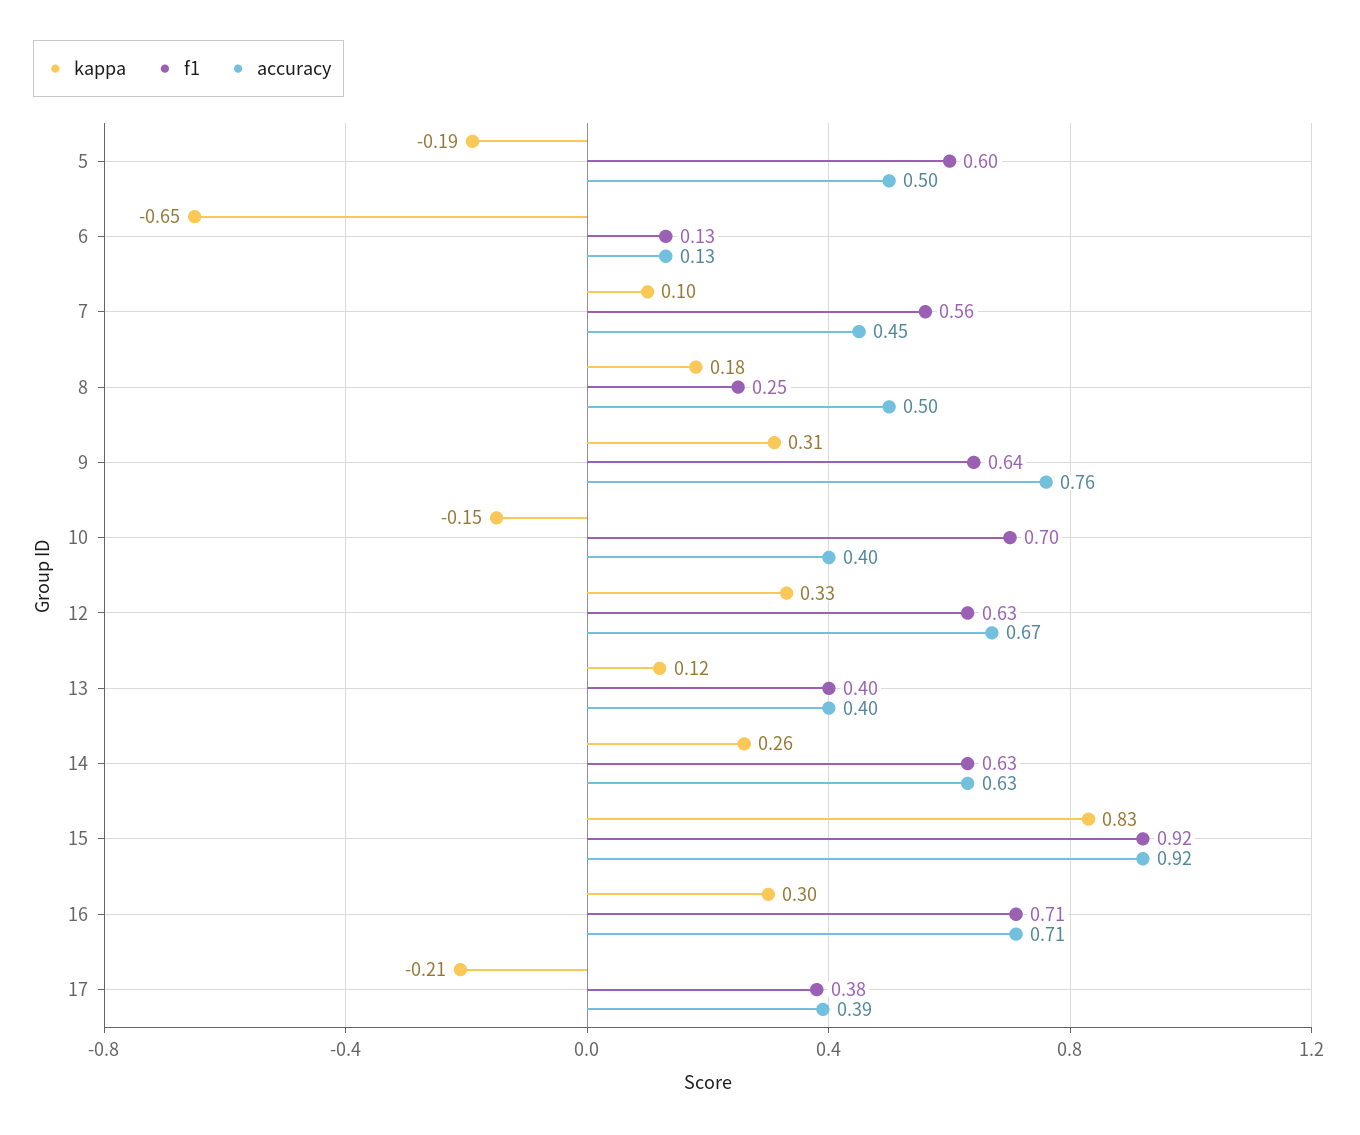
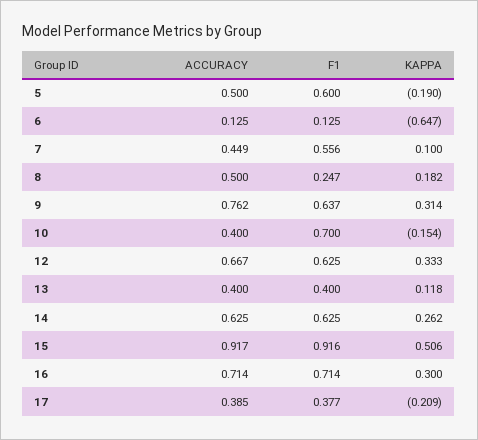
  {
    "kappa": {
      "5": -0.19,
      "6": -0.647,
      "7": 0.1,
      "8": 0.182,
      "9": 0.314,
      "10": -0.154,
      "12": 0.333,
      "13": 0.118,
      "14": 0.262,
-     "15": 0.83,
+     "15": 0.506,
      "16": 0.3,
      "17": -0.209
    },
    "f1": {
      "5": 0.6,
      "6": 0.125,
      "7": 0.556,
      "8": 0.247,
      "9": 0.637,
      "10": 0.7,
      "12": 0.625,
      "13": 0.4,
      "14": 0.625,
      "15": 0.916,
      "16": 0.714,
      "17": 0.377
    },
    "accuracy": {
      "5": 0.5,
      "6": 0.125,
      "7": 0.449,
      "8": 0.5,
      "9": 0.762,
      "10": 0.4,
      "12": 0.667,
      "13": 0.4,
      "14": 0.625,
      "15": 0.917,
      "16": 0.714,
      "17": 0.385
    }
  }

